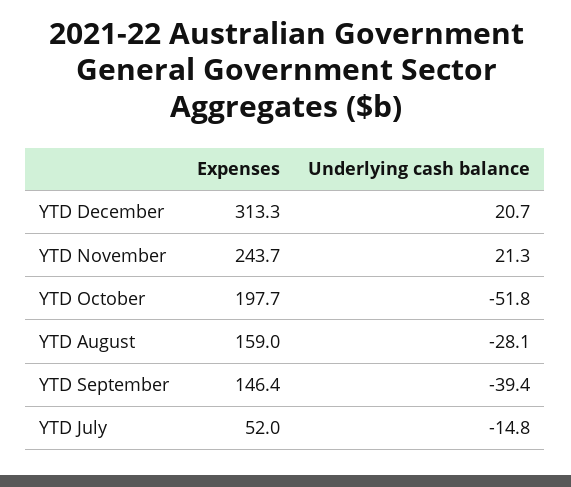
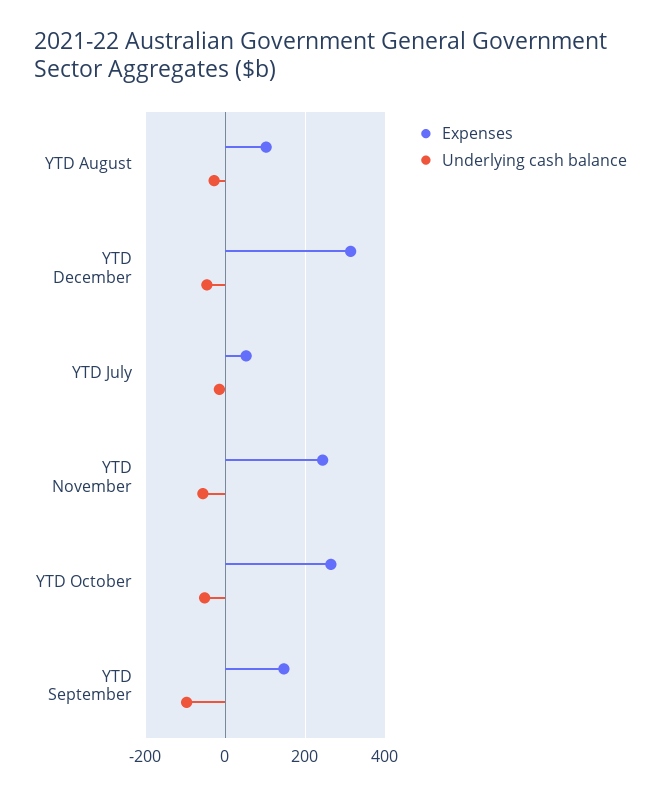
  {
    "Expenses": {
      "YTD December": 313.3,
      "YTD November": 243.7,
-     "YTD October": 197.7,
+     "YTD October": 260,
-     "YTD August": 159,
+     "YTD August": 100,
      "YTD September": 146.4,
      "YTD July": 52
    },
    "Underlying cash balance": {
-     "YTD December": 20.7,
+     "YTD December": -40,
-     "YTD November": 21.3,
+     "YTD November": -60,
      "YTD October": -51.8,
      "YTD August": -28.1,
-     "YTD September": -39.4,
+     "YTD September": -100,
      "YTD July": -14.8
    }
  }

